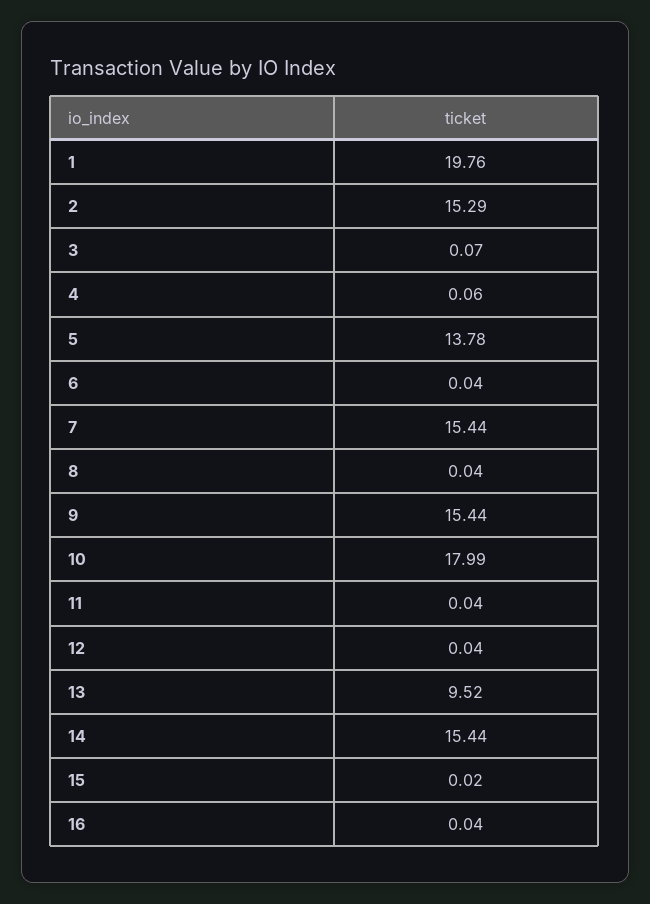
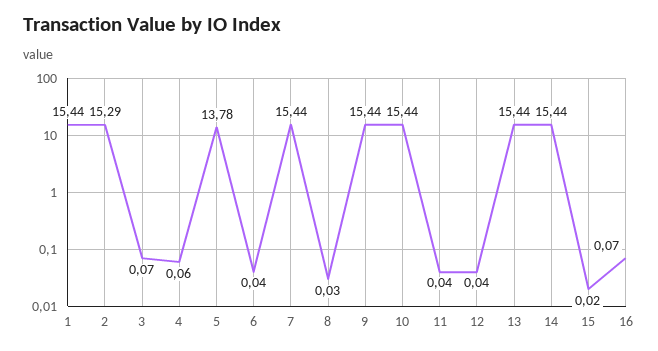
  {
-   "1": 19.76,
+   "1": 15.44,
    "2": 15.29,
    "3": 0.07,
    "4": 0.06,
    "5": 13.78,
    "6": 0.04,
    "7": 15.44,
-   "8": 0.04,
+   "8": 0.03,
    "9": 15.44,
-   "10": 17.99,
+   "10": 15.44,
    "11": 0.04,
    "12": 0.04,
-   "13": 9.52,
+   "13": 15.44,
    "14": 15.44,
    "15": 0.02,
-   "16": 0.04
+   "16": 0.07
  }

